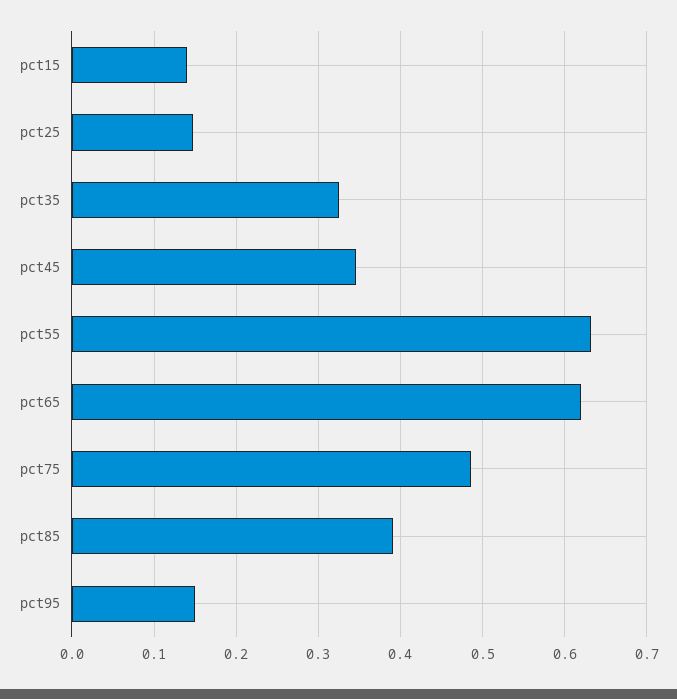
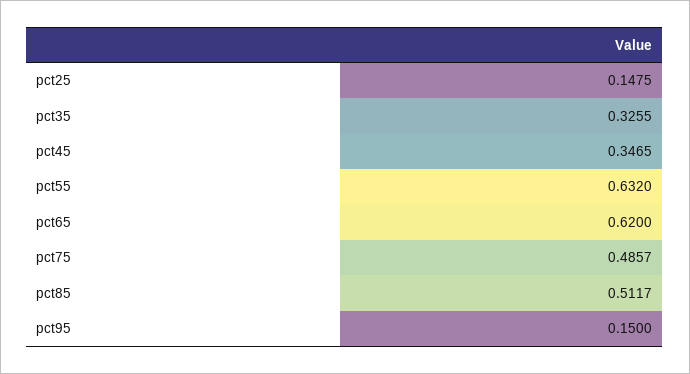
  {
-   "pct15": 0.14,
    "pct25": 0.1475,
    "pct35": 0.3255,
    "pct45": 0.3465,
    "pct55": 0.632,
    "pct65": 0.62,
    "pct75": 0.4857,
-   "pct85": 0.39,
+   "pct85": 0.5117,
    "pct95": 0.15
  }

